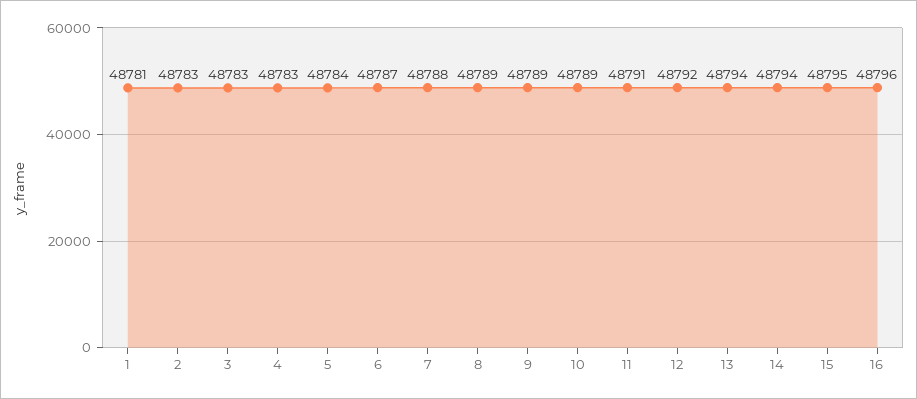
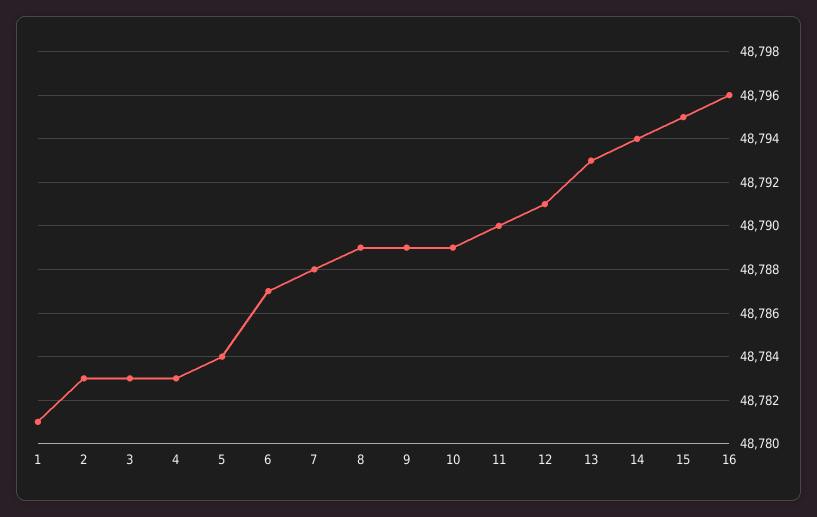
  {
    "1": 48781,
    "2": 48783,
    "3": 48783,
    "4": 48783,
    "5": 48784,
    "6": 48787,
    "7": 48788,
    "8": 48789,
    "9": 48789,
    "10": 48789,
-   "11": 48791,
+   "11": 48790,
-   "12": 48792,
+   "12": 48791,
-   "13": 48794,
+   "13": 48793,
    "14": 48794,
    "15": 48795,
    "16": 48796
  }

